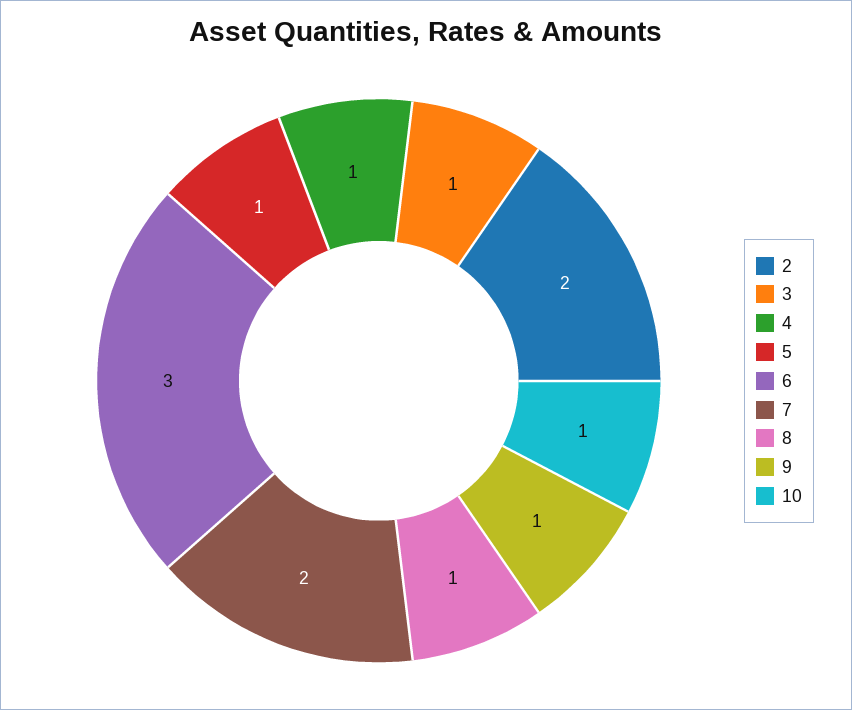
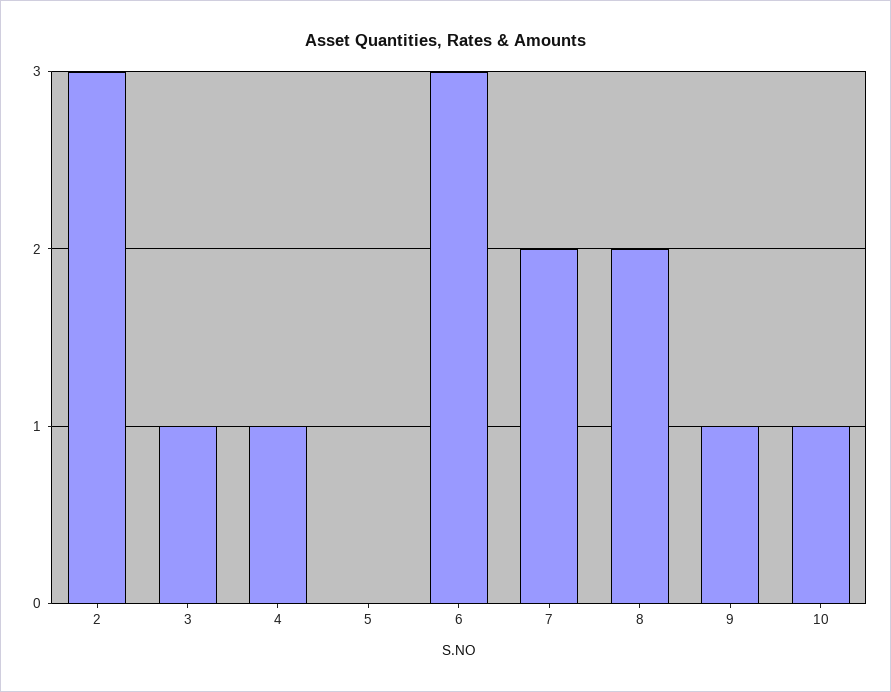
  {
-   "2": 2,
+   "2": 3,
    "3": 1,
    "4": 1,
-   "5": 1,
+   "5": 0,
    "6": 3,
    "7": 2,
-   "8": 1,
+   "8": 2,
    "9": 1,
    "10": 1
  }

